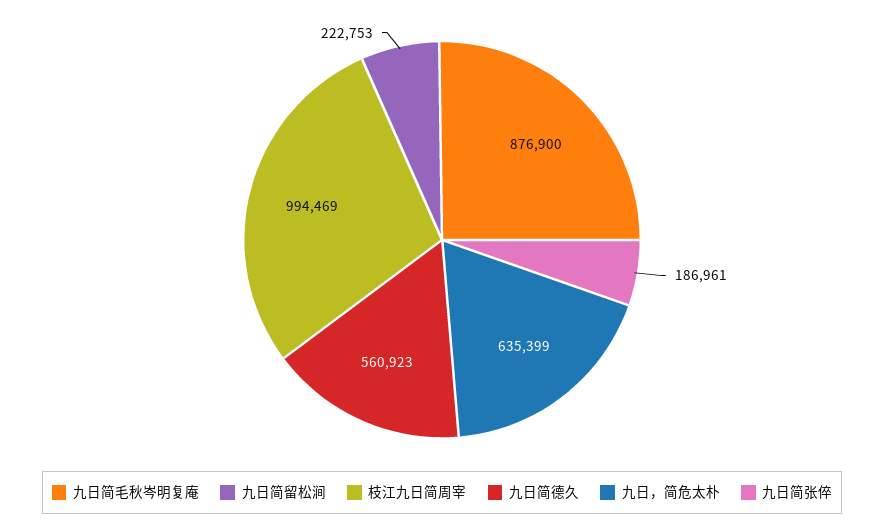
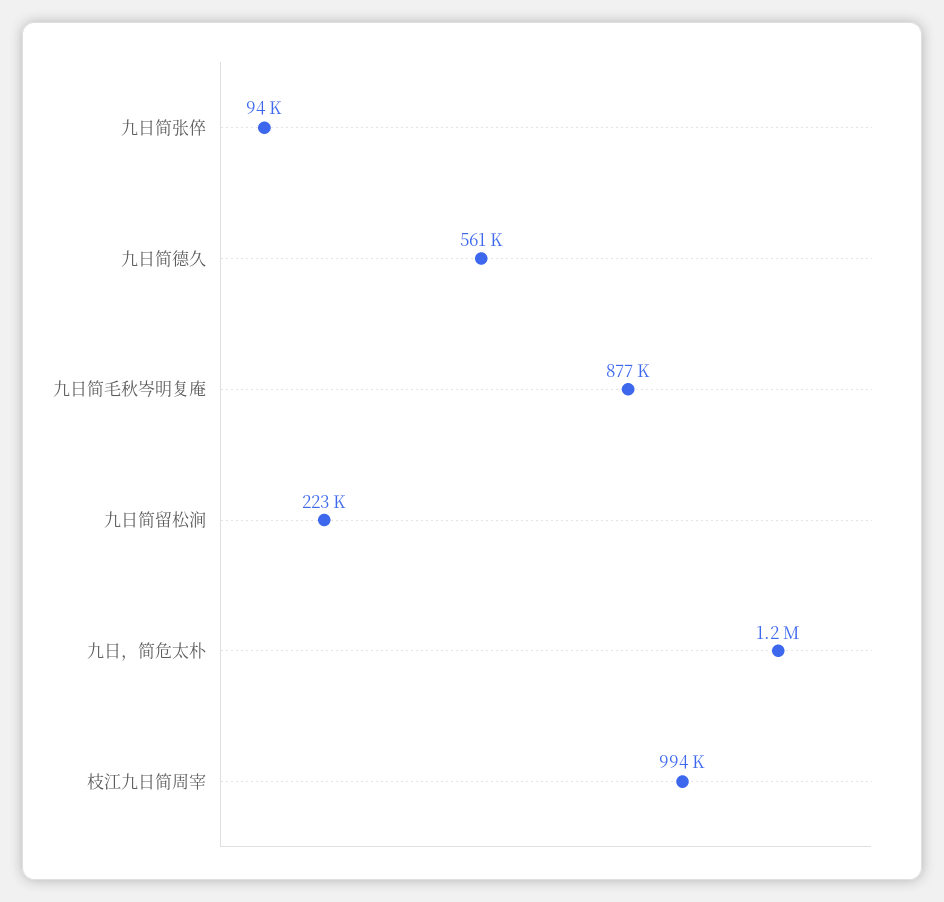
  {
    "九日简毛秋岑明复庵": 876900,
    "九日简留松涧": 222753,
    "枝江九日简周宰": 994469,
    "九日简德久": 560923,
-   "九日，简危太朴": 635399,
+   "九日，简危太朴": 1200000,
-   "九日简张倅": 186961
+   "九日简张倅": 94000
  }

